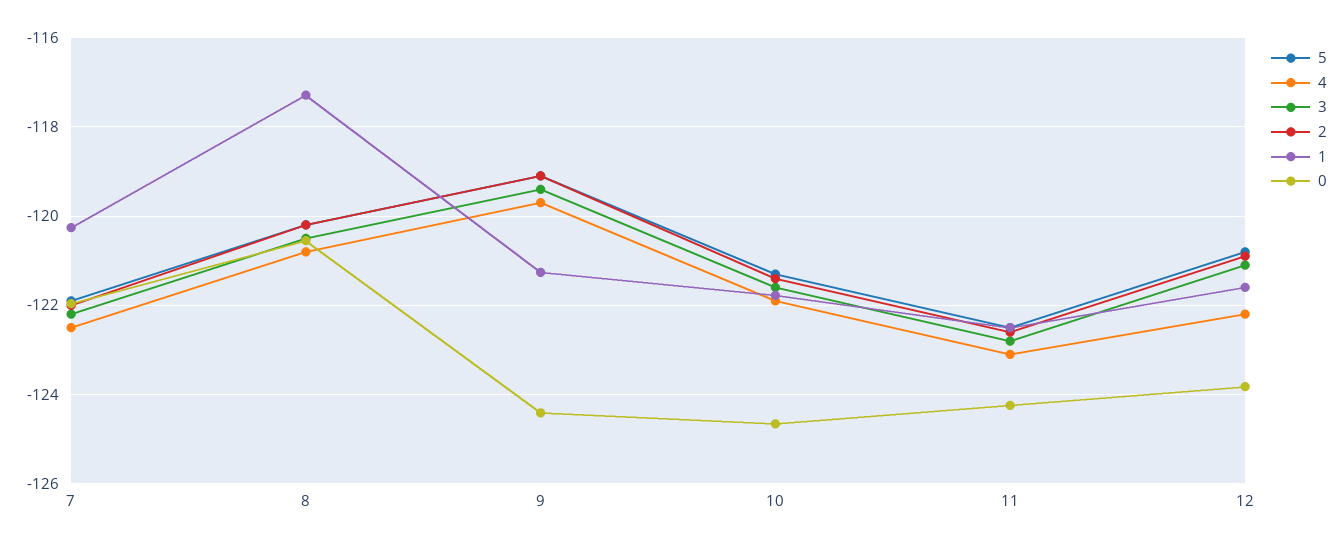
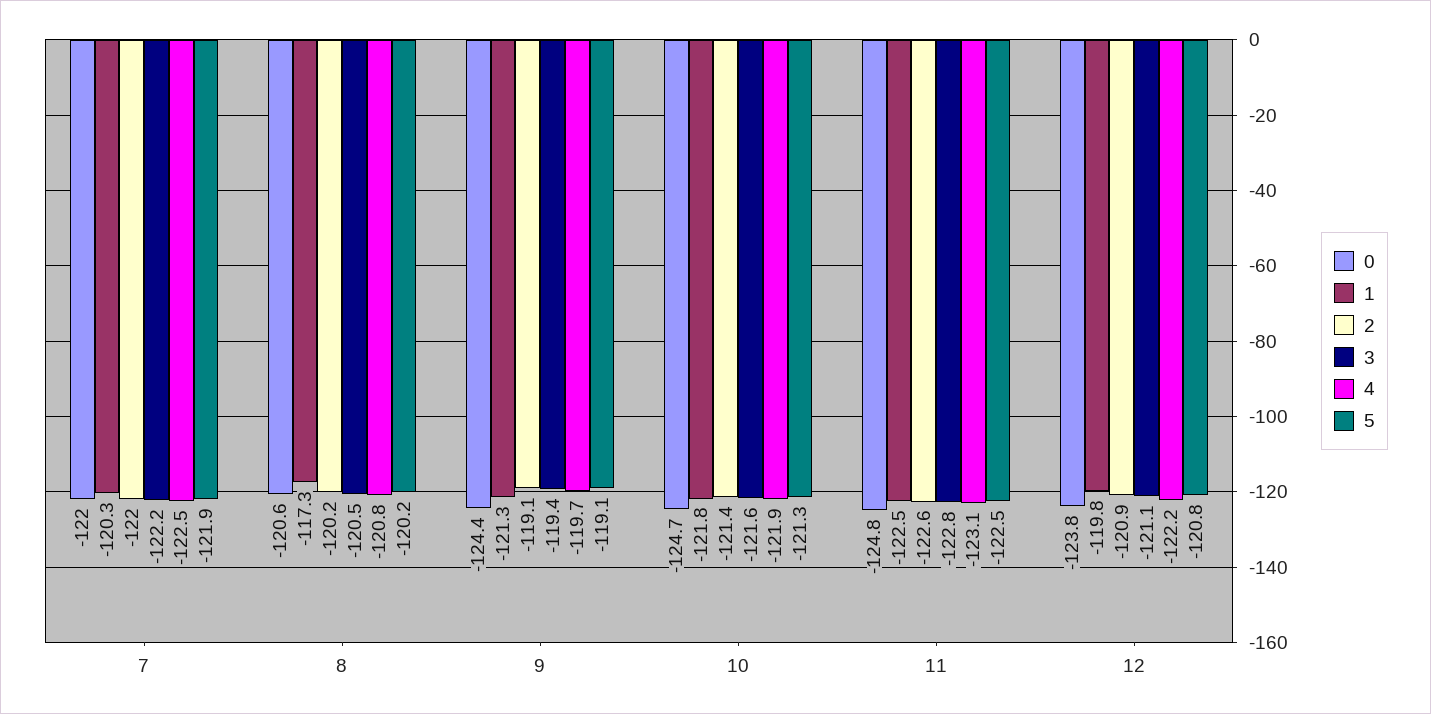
  {
    "5": {
      "7": -121.9,
      "8": -120.2,
      "9": -119.1,
      "10": -121.3,
      "11": -122.5,
      "12": -120.8
    },
    "4": {
      "7": -122.5,
      "8": -120.8,
      "9": -119.7,
      "10": -121.9,
      "11": -123.1,
      "12": -122.2
    },
    "3": {
      "7": -122.2,
      "8": -120.5,
      "9": -119.4,
      "10": -121.6,
      "11": -122.8,
      "12": -121.1
    },
    "2": {
      "7": -122,
      "8": -120.2,
      "9": -119.1,
      "10": -121.4,
      "11": -122.6,
      "12": -120.9
    },
    "1": {
      "7": -120.3,
      "8": -117.3,
      "9": -121.3,
      "10": -121.8,
      "11": -122.5,
-     "12": -121.6
+     "12": -119.8
    },
    "0": {
      "7": -122,
      "8": -120.6,
      "9": -124.4,
      "10": -124.7,
-     "11": -124.2,
+     "11": -124.8,
      "12": -123.8
    }
  }

